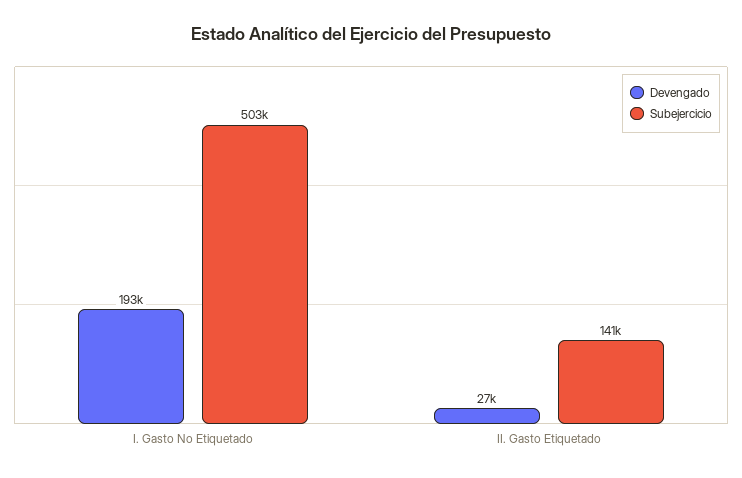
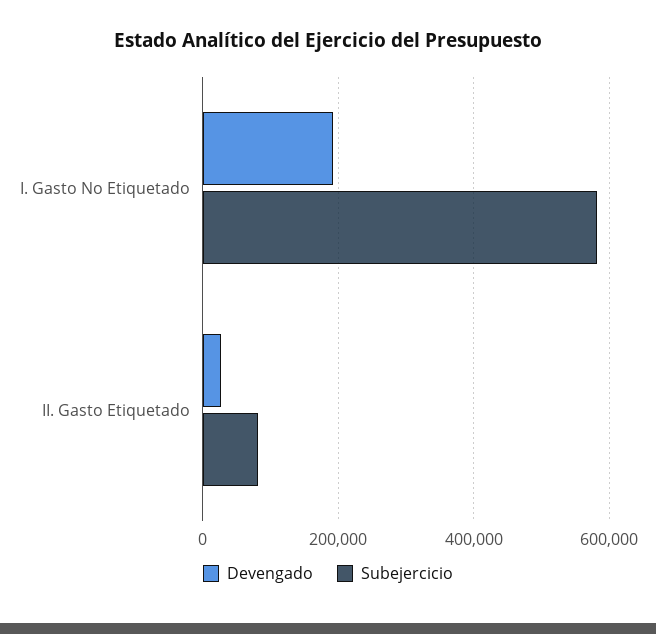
  {
    "Devengado": {
      "I. Gasto No Etiquetado": 193000,
      "II. Gasto Etiquetado": 27000
    },
    "Subejercicio": {
-     "I. Gasto No Etiquetado": 503000,
+     "I. Gasto No Etiquetado": 580000,
-     "II. Gasto Etiquetado": 141000
+     "II. Gasto Etiquetado": 80000
    }
  }

